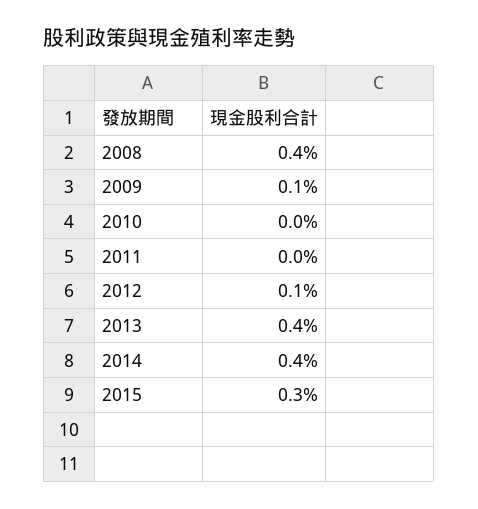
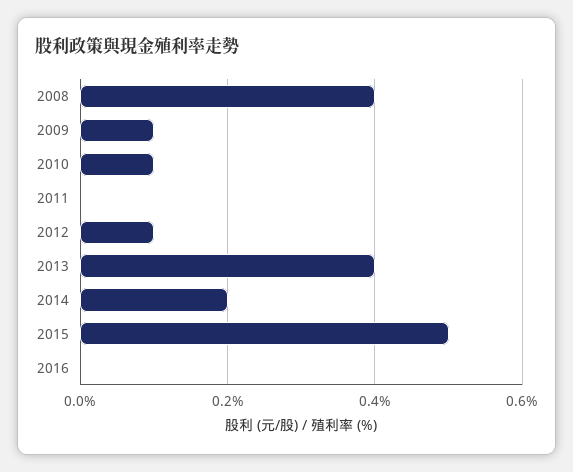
  {
    "2008": 0.4,
    "2009": 0.1,
-   "2010": 0,
+   "2010": 0.1,
    "2011": 0,
    "2012": 0.1,
    "2013": 0.4,
-   "2014": 0.4,
+   "2014": 0.2,
-   "2015": 0.3
+   "2015": 0.5,
+   "2016": 0
  }

